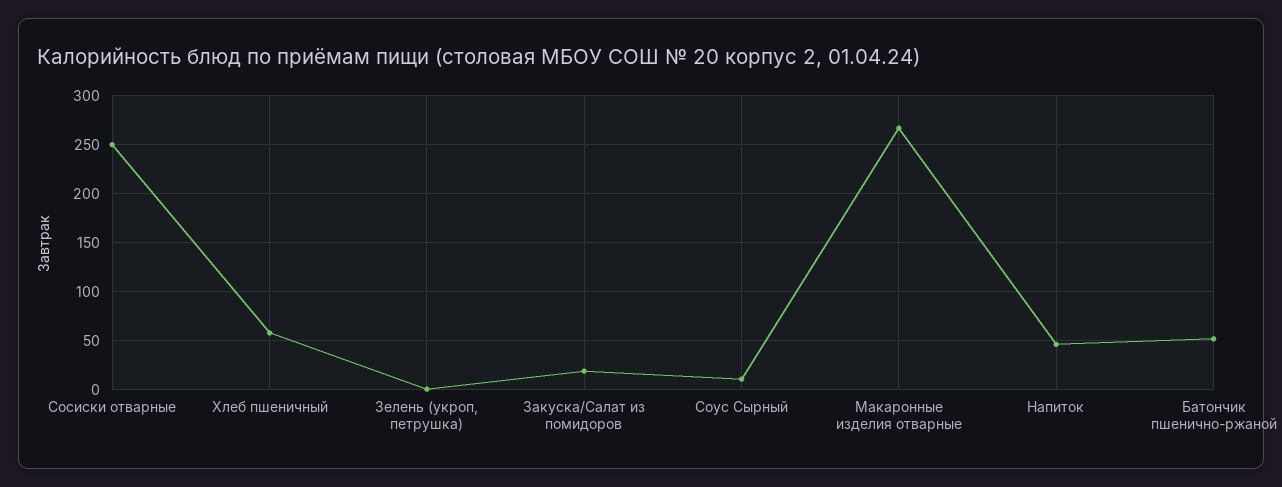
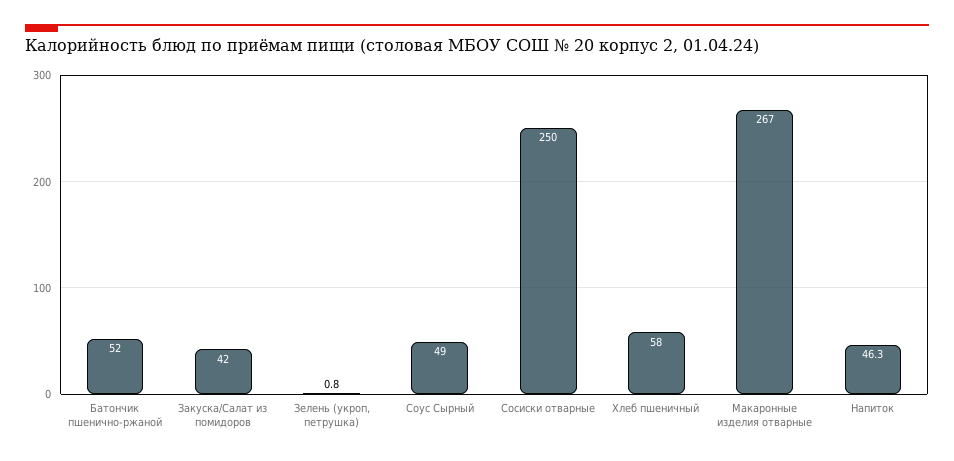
  {
    "Сосиски отварные": 250,
    "Хлеб пшеничный": 58,
    "Зелень (укроп, петрушка)": 0.8,
-   "Закуска/Салат из помидоров": 20,
+   "Закуска/Салат из помидоров": 42,
-   "Соус Сырный": 10,
+   "Соус Сырный": 49,
    "Макаронные изделия отварные": 267,
    "Напиток": 46.3,
    "Батончик пшенично-ржаной": 52
  }

